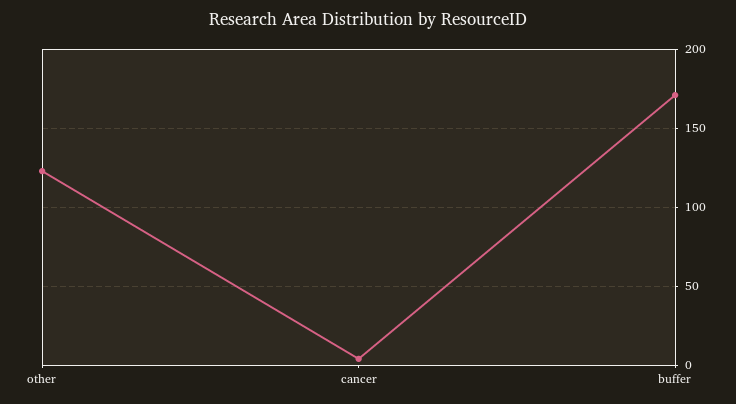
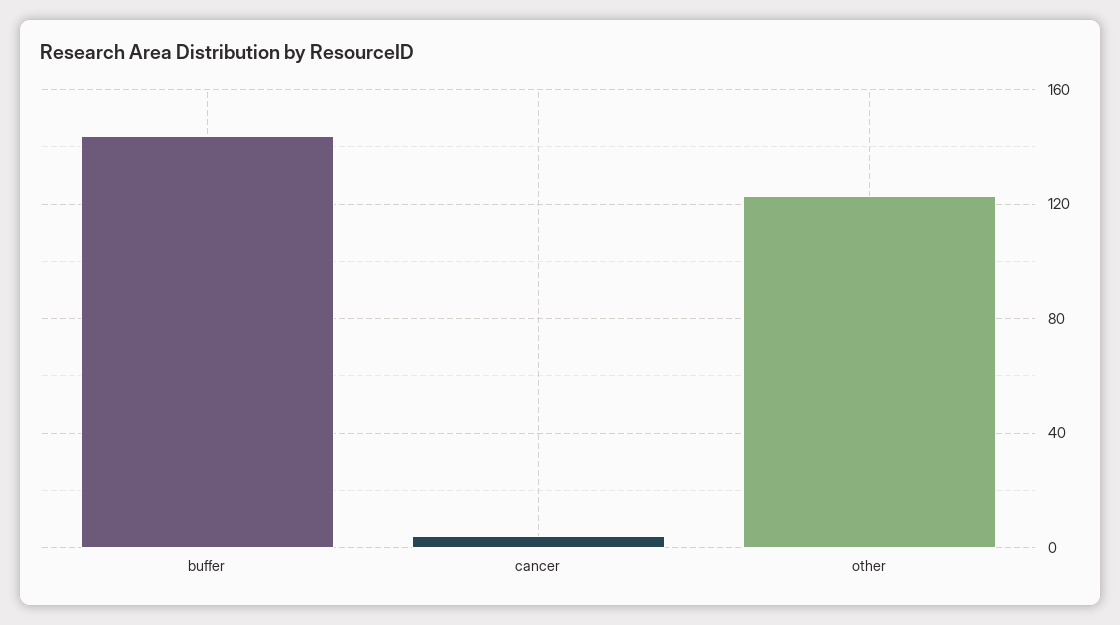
  {
    "other": 125,
    "cancer": 5,
-   "buffer": 170
+   "buffer": 145
  }

